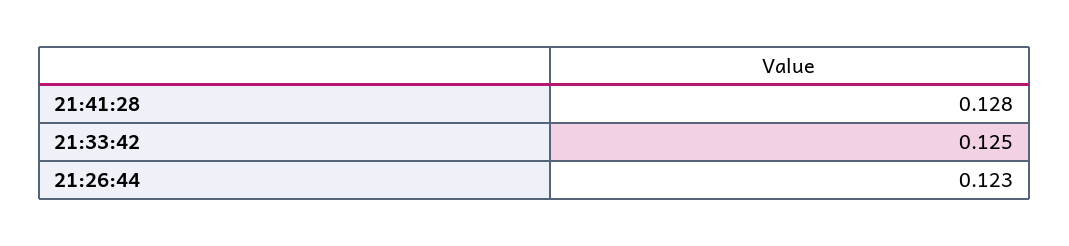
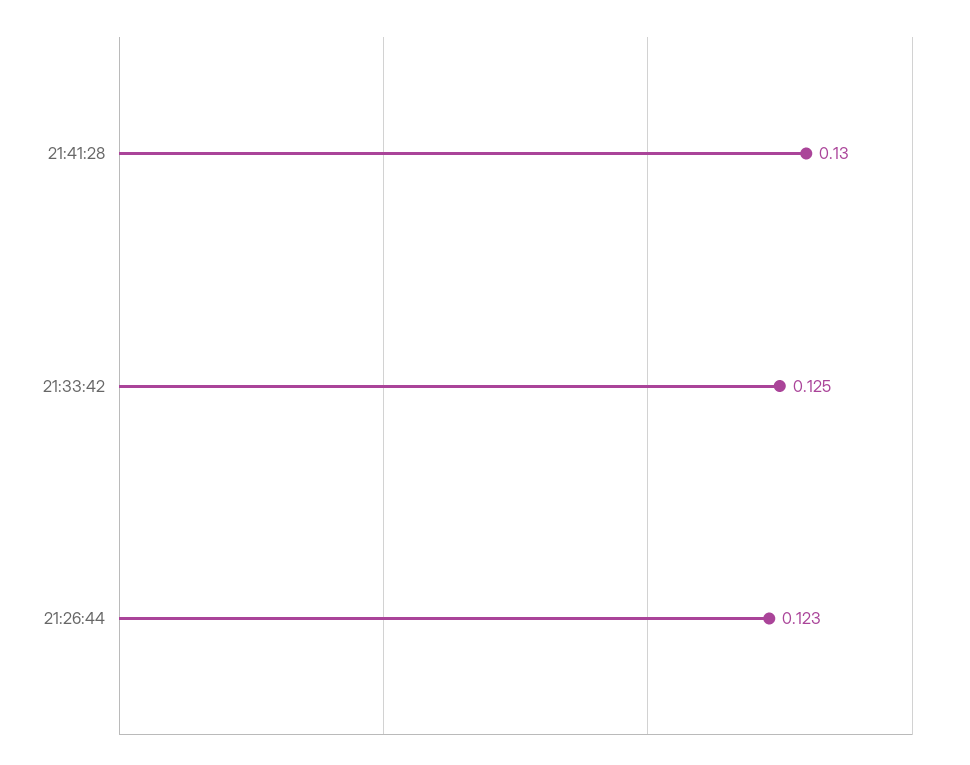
  {
-   "21:41:28": 0.128,
+   "21:41:28": 0.13,
    "21:33:42": 0.125,
    "21:26:44": 0.123
  }

